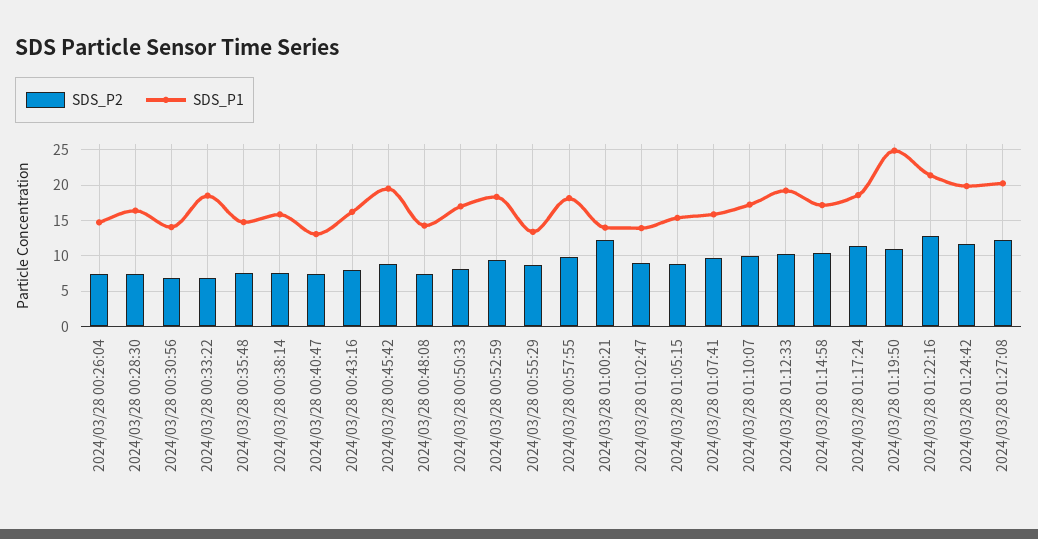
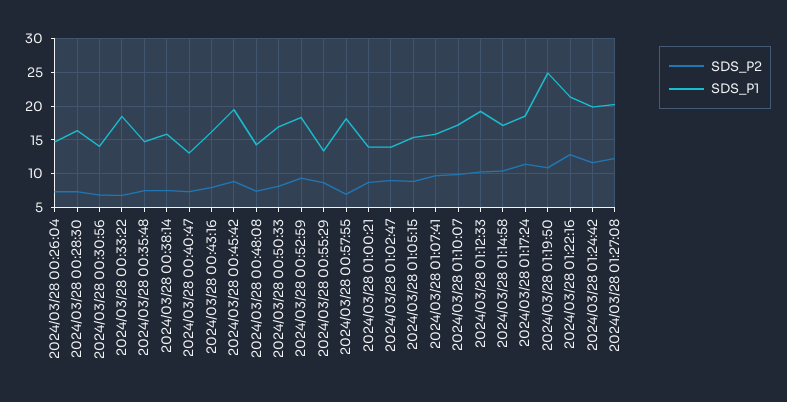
  {
    "SDS_P2": {
      "2024/03/28 00:26:04": 7,
      "2024/03/28 00:28:30": 7,
      "2024/03/28 00:30:56": 7,
      "2024/03/28 00:33:22": 7,
      "2024/03/28 00:35:48": 8,
      "2024/03/28 00:38:14": 8,
      "2024/03/28 00:40:47": 7,
      "2024/03/28 00:43:16": 8,
      "2024/03/28 00:45:42": 9,
      "2024/03/28 00:48:08": 7,
      "2024/03/28 00:50:33": 8,
      "2024/03/28 00:52:59": 9,
      "2024/03/28 00:55:29": 9,
-     "2024/03/28 00:57:55": 10,
+     "2024/03/28 00:57:55": 7,
-     "2024/03/28 01:00:21": 12,
+     "2024/03/28 01:00:21": 9,
      "2024/03/28 01:02:47": 9,
      "2024/03/28 01:05:15": 9,
      "2024/03/28 01:07:41": 10,
      "2024/03/28 01:10:07": 10,
      "2024/03/28 01:12:33": 10,
      "2024/03/28 01:14:58": 10,
      "2024/03/28 01:17:24": 11,
      "2024/03/28 01:19:50": 11,
      "2024/03/28 01:22:16": 13,
      "2024/03/28 01:24:42": 12,
      "2024/03/28 01:27:08": 12
    },
    "SDS_P1": {
      "2024/03/28 00:26:04": 15,
      "2024/03/28 00:28:30": 16,
      "2024/03/28 00:30:56": 14,
      "2024/03/28 00:33:22": 19,
      "2024/03/28 00:35:48": 15,
      "2024/03/28 00:38:14": 16,
      "2024/03/28 00:40:47": 13,
      "2024/03/28 00:43:16": 16,
      "2024/03/28 00:45:42": 20,
      "2024/03/28 00:48:08": 14,
      "2024/03/28 00:50:33": 17,
      "2024/03/28 00:52:59": 18,
      "2024/03/28 00:55:29": 13,
      "2024/03/28 00:57:55": 18,
      "2024/03/28 01:00:21": 14,
      "2024/03/28 01:02:47": 14,
      "2024/03/28 01:05:15": 15,
      "2024/03/28 01:07:41": 16,
      "2024/03/28 01:10:07": 17,
      "2024/03/28 01:12:33": 19,
      "2024/03/28 01:14:58": 17,
      "2024/03/28 01:17:24": 19,
      "2024/03/28 01:19:50": 25,
      "2024/03/28 01:22:16": 21,
      "2024/03/28 01:24:42": 20,
      "2024/03/28 01:27:08": 20
    }
  }

